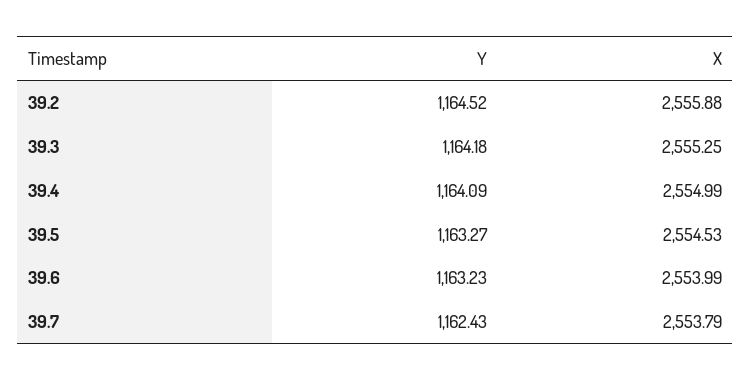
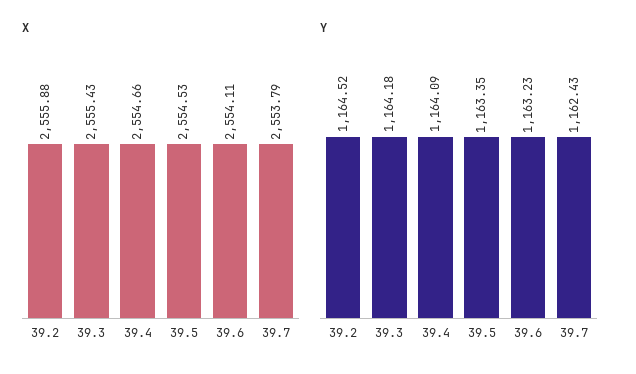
  {
    "Y": {
      "39.2": 1164.52,
      "39.3": 1164.18,
      "39.4": 1164.09,
-     "39.5": 1163.27,
+     "39.5": 1163.35,
      "39.6": 1163.23,
      "39.7": 1162.43
    },
    "X": {
      "39.2": 2555.88,
-     "39.3": 2555.25,
+     "39.3": 2555.43,
-     "39.4": 2554.99,
+     "39.4": 2554.66,
      "39.5": 2554.53,
-     "39.6": 2553.99,
+     "39.6": 2554.11,
      "39.7": 2553.79
    }
  }

